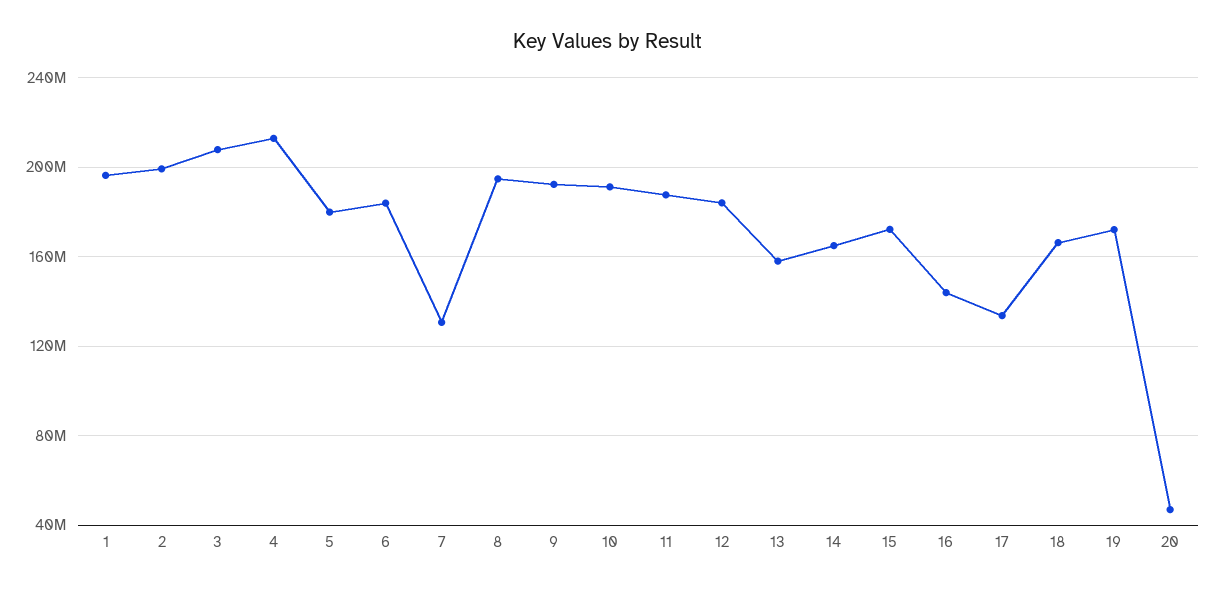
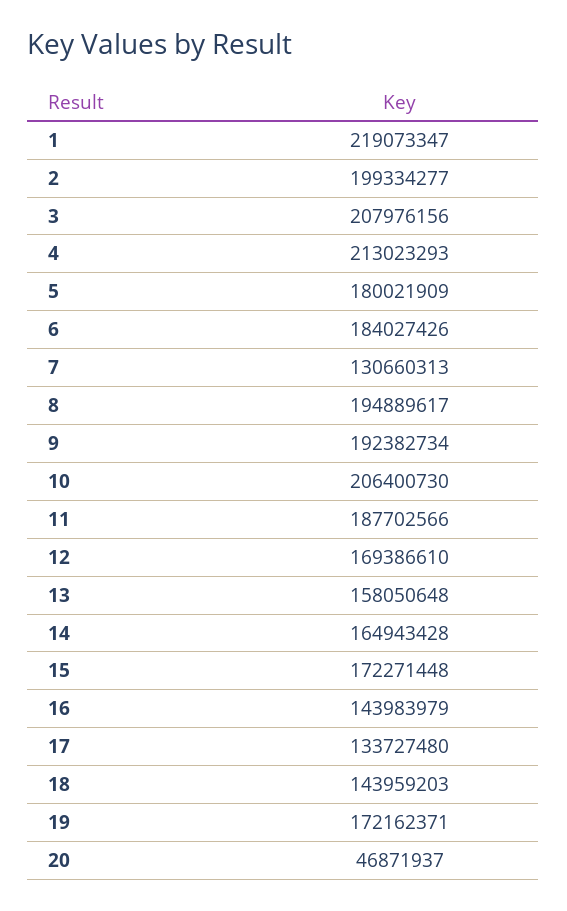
  {
-   "1": 195000000,
+   "1": 219073347,
    "2": 199334277,
    "3": 207976156,
    "4": 213023293,
    "5": 180021909,
    "6": 184027426,
    "7": 130660313,
    "8": 194889617,
    "9": 192382734,
-   "10": 190000000,
+   "10": 206400730,
    "11": 187702566,
-   "12": 185000000,
+   "12": 169386610,
    "13": 158050648,
    "14": 164943428,
    "15": 172271448,
    "16": 143983979,
    "17": 133727480,
-   "18": 165000000,
+   "18": 143959203,
    "19": 172162371,
    "20": 46871937
  }

